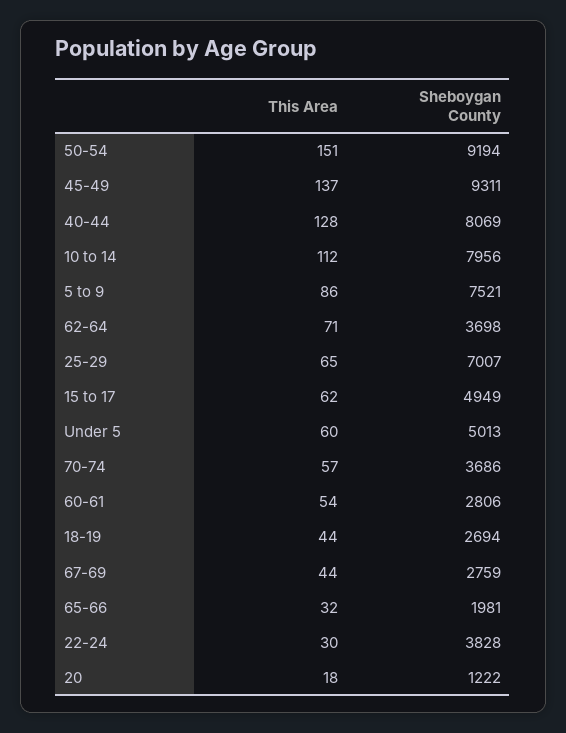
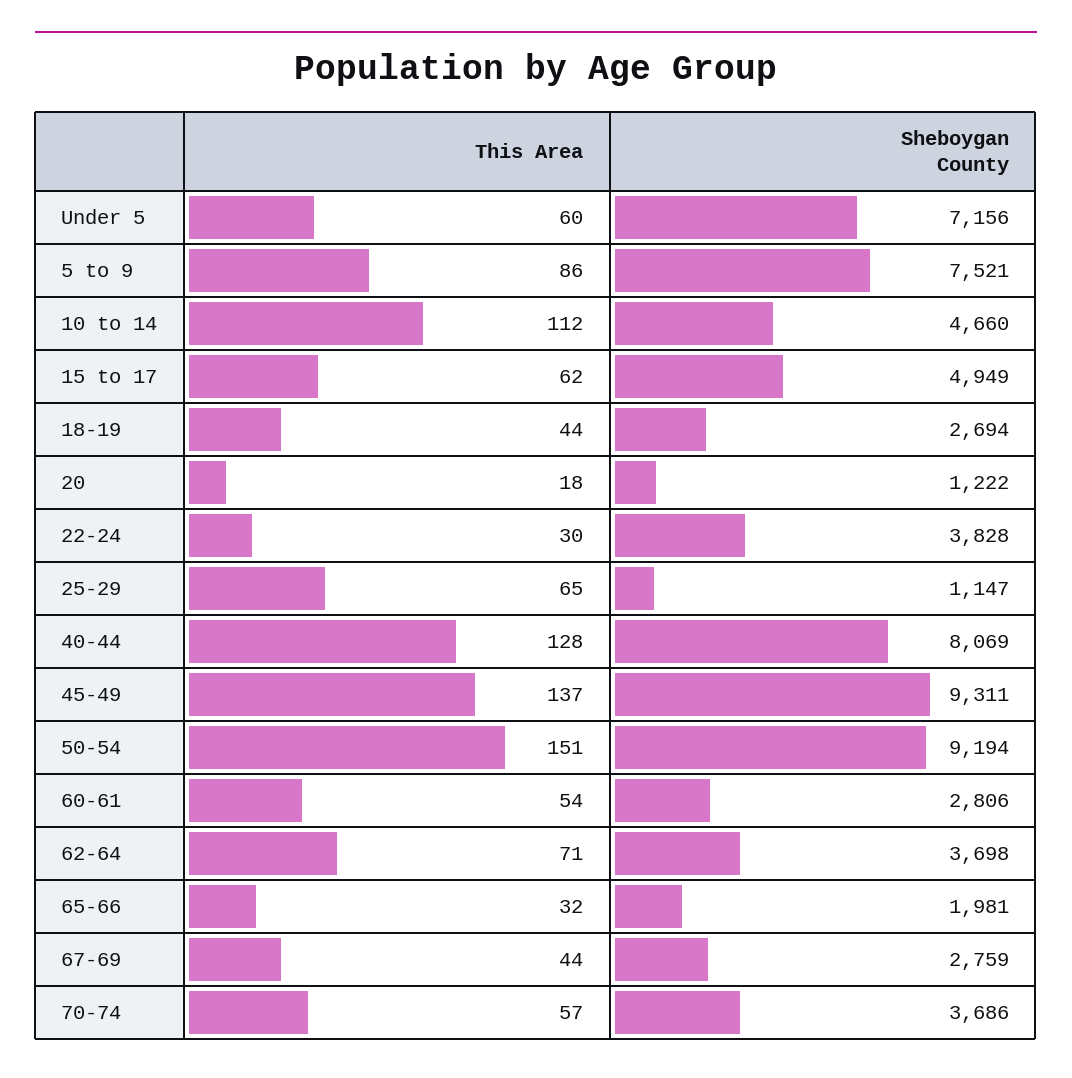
  {
    "This Area": {
      "50-54": 151,
      "45-49": 137,
      "40-44": 128,
      "10 to 14": 112,
      "5 to 9": 86,
      "62-64": 71,
      "25-29": 65,
      "15 to 17": 62,
      "Under 5": 60,
      "70-74": 57,
      "60-61": 54,
      "18-19": 44,
      "67-69": 44,
      "65-66": 32,
      "22-24": 30,
      "20": 18
    },
    "Sheboygan County": {
      "50-54": 9194,
      "45-49": 9311,
      "40-44": 8069,
-     "10 to 14": 7956,
+     "10 to 14": 4660,
      "5 to 9": 7521,
      "62-64": 3698,
-     "25-29": 7007,
+     "25-29": 1147,
      "15 to 17": 4949,
-     "Under 5": 5013,
+     "Under 5": 7156,
      "70-74": 3686,
      "60-61": 2806,
      "18-19": 2694,
      "67-69": 2759,
      "65-66": 1981,
      "22-24": 3828,
      "20": 1222
    }
  }

